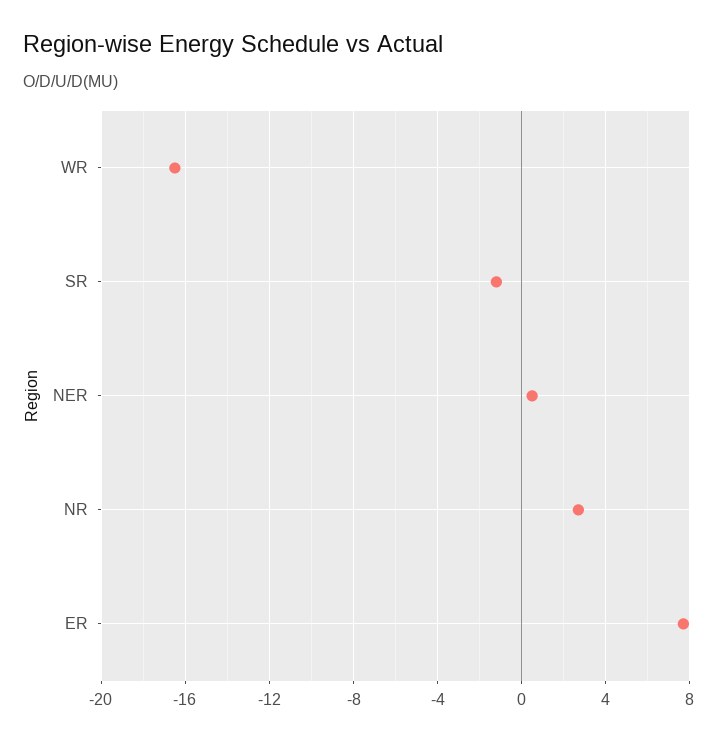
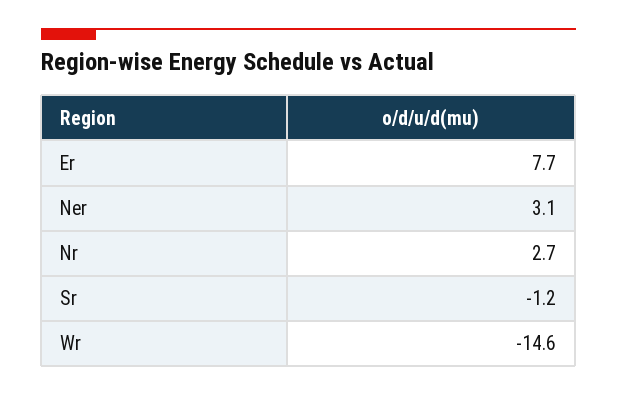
  {
-   "WR": -16.5,
+   "WR": -14.6,
    "SR": -1.2,
-   "NER": 0.5,
+   "NER": 3.1,
    "NR": 2.7,
    "ER": 7.7
  }

